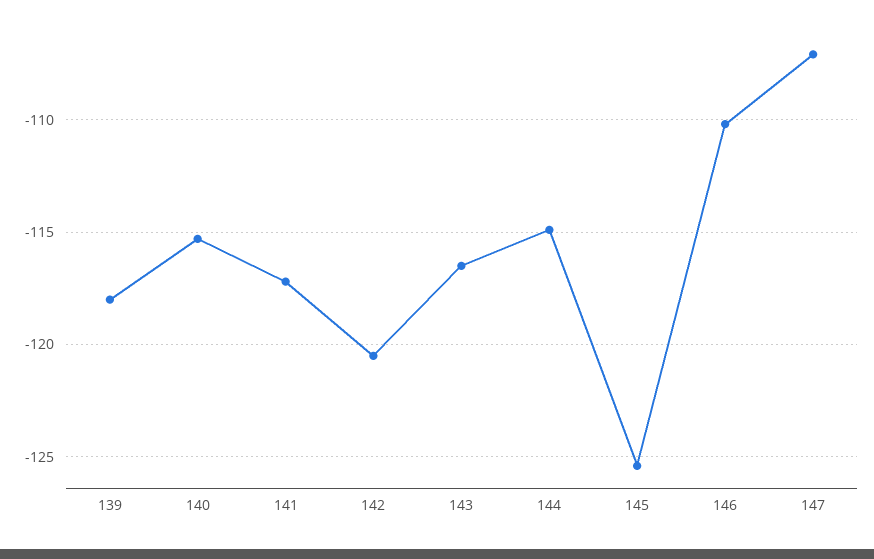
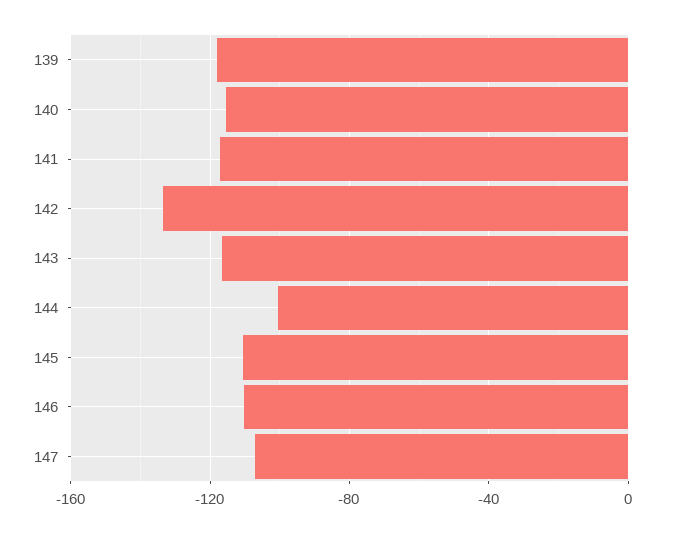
  {
    "139": -118,
    "140": -115.5,
    "141": -117,
-   "142": -120.5,
+   "142": -135,
    "143": -116.5,
-   "144": -115,
+   "144": -100,
-   "145": -125.5,
+   "145": -110,
    "146": -110,
    "147": -107
  }

